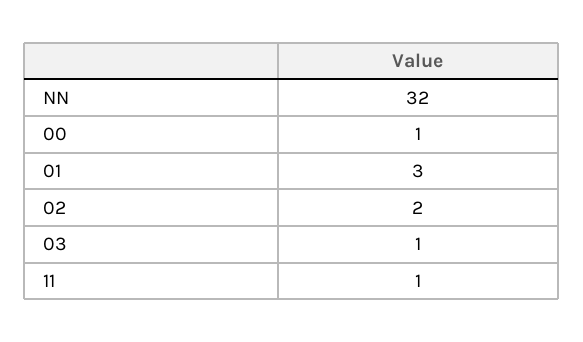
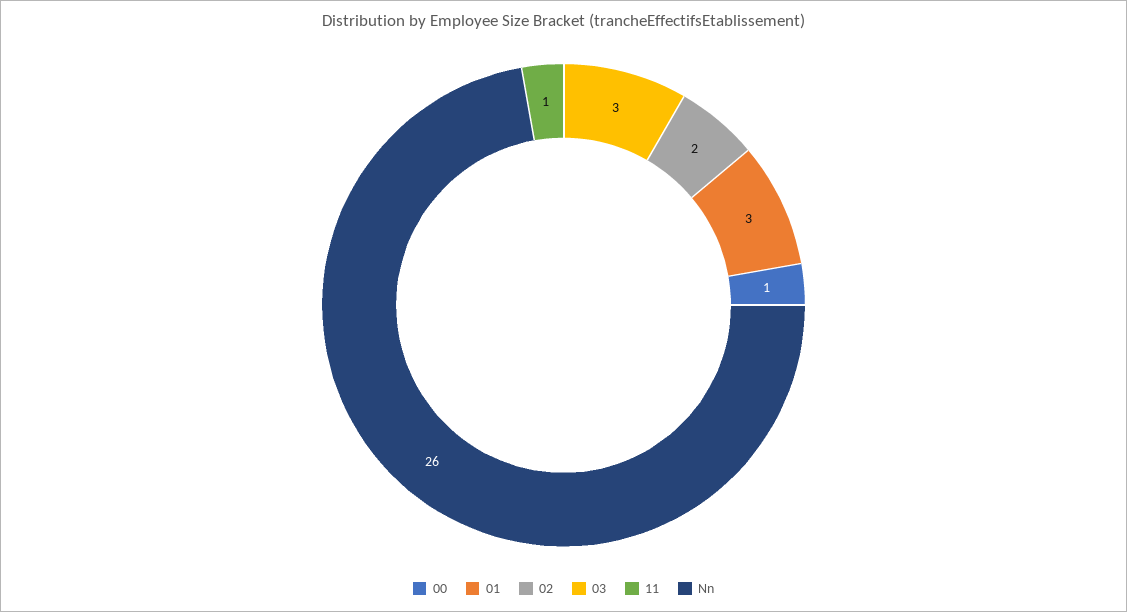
  {
-   "NN": 32,
+   "NN": 26,
    "00": 1,
    "01": 3,
    "02": 2,
-   "03": 1,
+   "03": 3,
    "11": 1
  }

